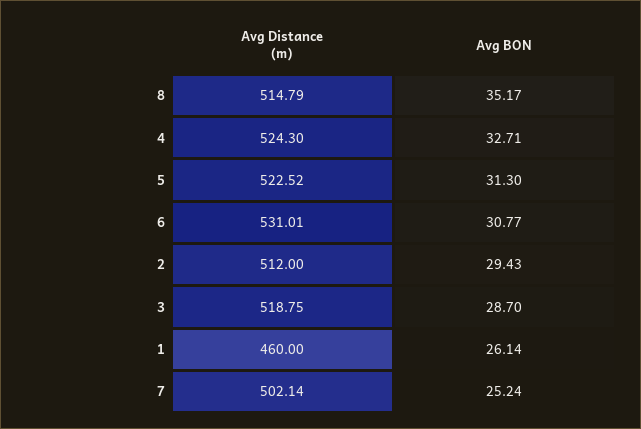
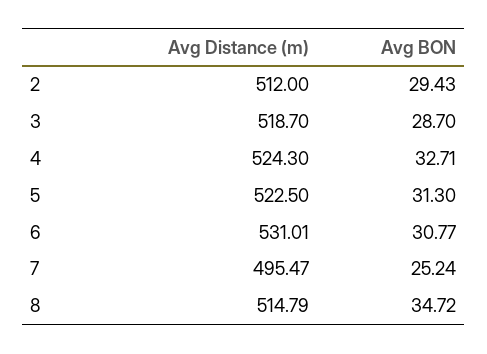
  {
    "Avg Distance (m)": {
      "8": 514.79,
      "4": 524.3,
-     "5": 522.52,
+     "5": 522.5,
      "6": 531.01,
      "2": 512,
-     "3": 518.75,
+     "3": 518.7,
-     "1": 460,
-     "7": 502.14
+     "7": 495.47
    },
    "Avg BON": {
-     "8": 35.17,
+     "8": 34.72,
      "4": 32.71,
      "5": 31.3,
      "6": 30.77,
      "2": 29.43,
      "3": 28.7,
-     "1": 26.14,
      "7": 25.24
    }
  }

